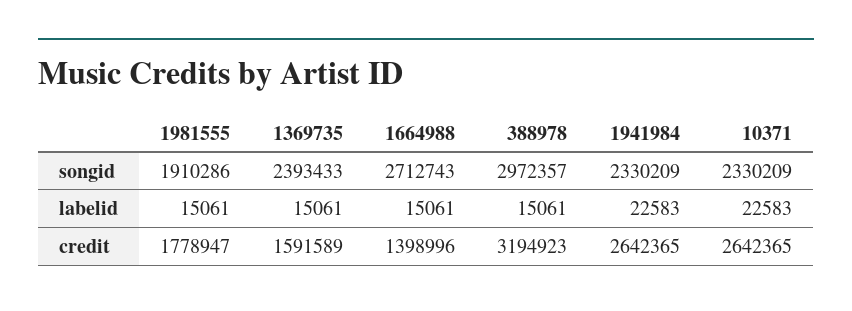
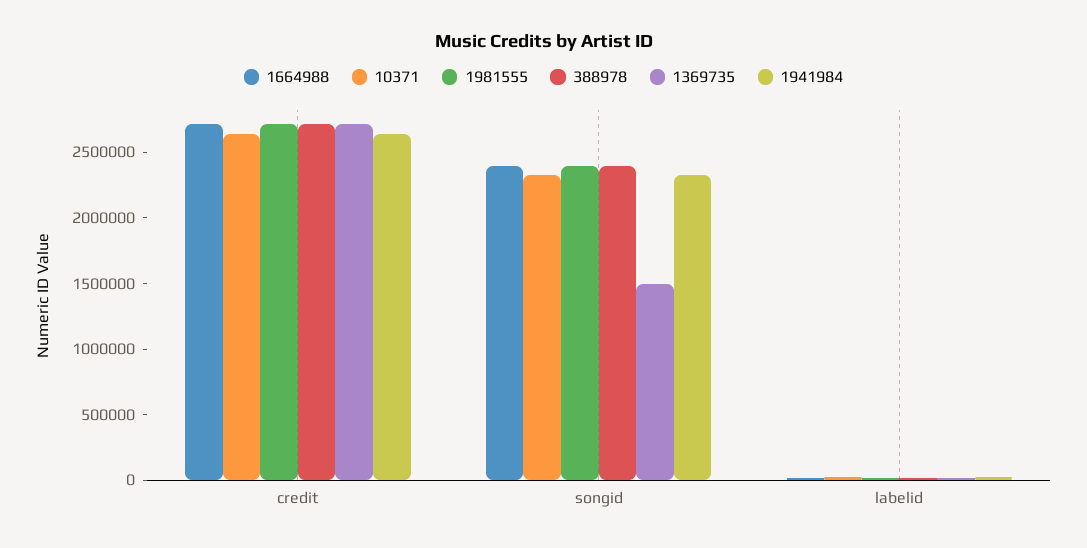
  {
    "1981555": {
-     "songid": 1910286,
+     "songid": 2400000,
      "labelid": 15061,
-     "credit": 1778947
+     "credit": 2700000
    },
    "1369735": {
-     "songid": 2393433,
+     "songid": 1500000,
      "labelid": 15061,
-     "credit": 1591589
+     "credit": 2700000
    },
    "1664988": {
-     "songid": 2712743,
+     "songid": 2400000,
      "labelid": 15061,
-     "credit": 1398996
+     "credit": 2700000
    },
    "388978": {
-     "songid": 2972357,
+     "songid": 2400000,
      "labelid": 15061,
-     "credit": 3194923
+     "credit": 2700000
    },
    "1941984": {
      "songid": 2330209,
      "labelid": 22583,
      "credit": 2642365
    },
    "10371": {
      "songid": 2330209,
      "labelid": 22583,
      "credit": 2642365
    }
  }

